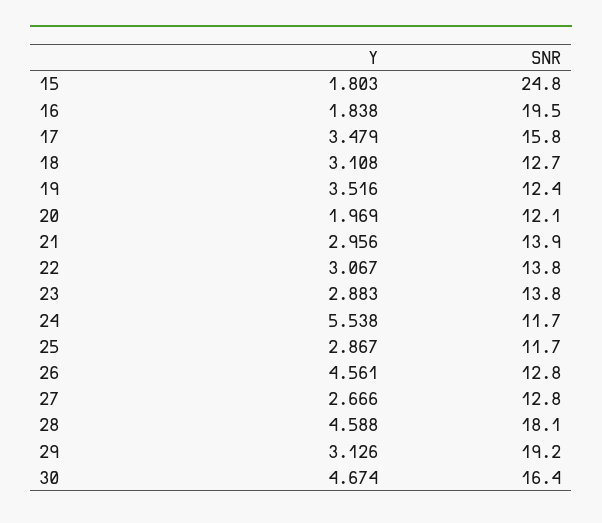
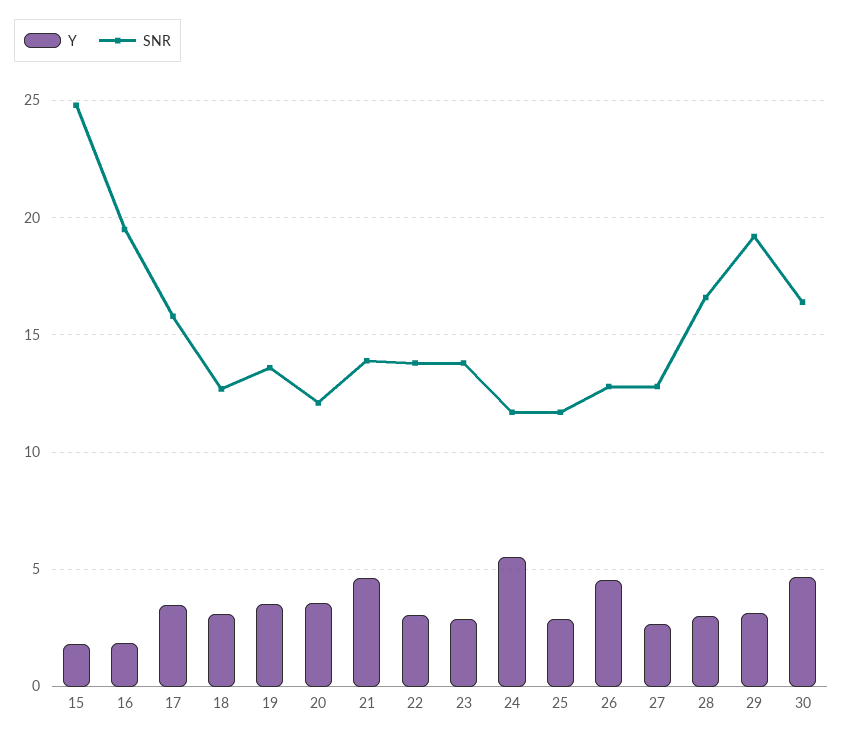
  {
    "Y": {
      "15": 1.803,
      "16": 1.838,
      "17": 3.479,
      "18": 3.108,
      "19": 3.516,
-     "20": 1.969,
+     "20": 3.5,
-     "21": 2.956,
+     "21": 4.5,
      "22": 3.067,
      "23": 2.883,
      "24": 5.538,
      "25": 2.867,
      "26": 4.561,
      "27": 2.666,
-     "28": 4.588,
+     "28": 3,
      "29": 3.126,
      "30": 4.674
    },
    "SNR": {
      "15": 24.8,
      "16": 19.5,
      "17": 15.8,
      "18": 12.7,
-     "19": 12.4,
+     "19": 13.5,
      "20": 12.1,
      "21": 13.9,
      "22": 13.8,
      "23": 13.8,
      "24": 11.7,
      "25": 11.7,
      "26": 12.8,
      "27": 12.8,
-     "28": 18.1,
+     "28": 16.5,
      "29": 19.2,
      "30": 16.4
    }
  }

